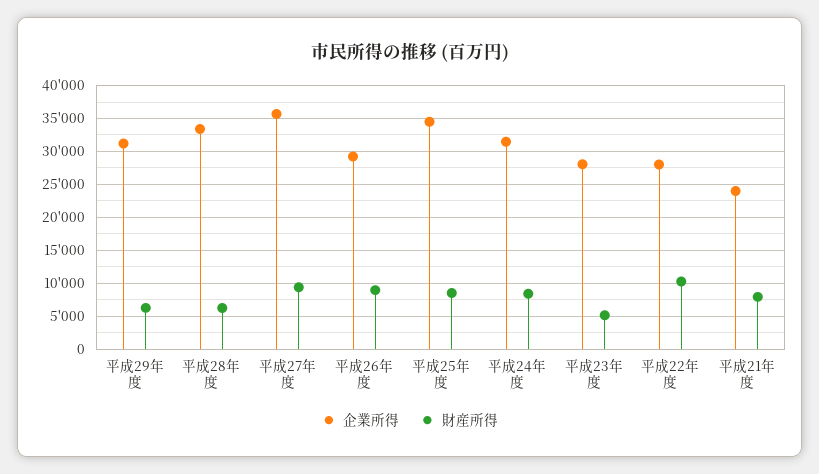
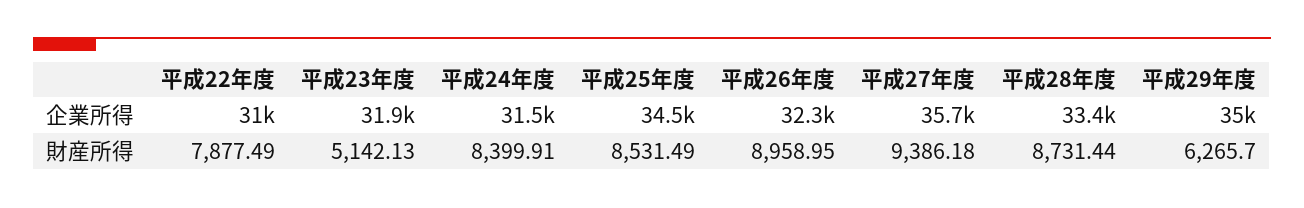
  {
    "企業所得": {
-     "平成29年度": 31000,
+     "平成29年度": 35000,
      "平成28年度": 33400,
      "平成27年度": 35700,
-     "平成26年度": 29000,
+     "平成26年度": 32300,
      "平成25年度": 34500,
      "平成24年度": 31500,
-     "平成23年度": 28000,
+     "平成23年度": 31900,
-     "平成22年度": 28000,
+     "平成22年度": 31000
-     "平成21年度": 24000
    },
    "財産所得": {
      "平成29年度": 6265.7,
-     "平成28年度": 6000,
+     "平成28年度": 8731.44,
      "平成27年度": 9386.18,
      "平成26年度": 8958.95,
      "平成25年度": 8531.49,
      "平成24年度": 8399.91,
      "平成23年度": 5142.13,
-     "平成22年度": 10000,
+     "平成22年度": 7877.49
-     "平成21年度": 8000
    }
  }

